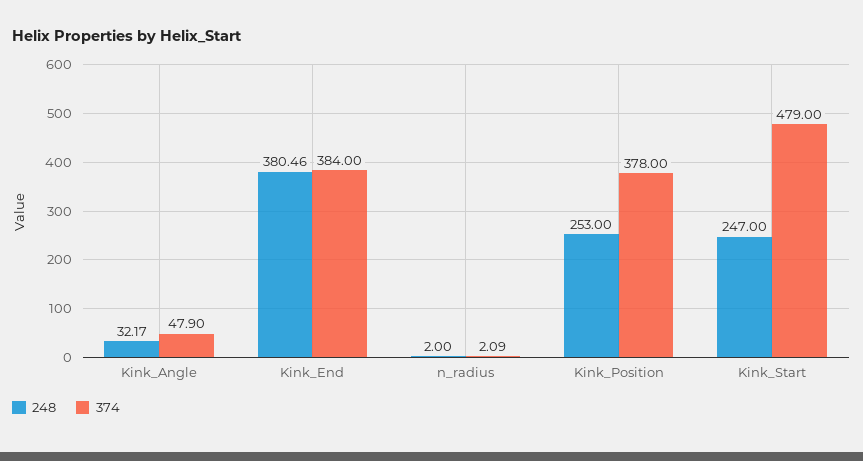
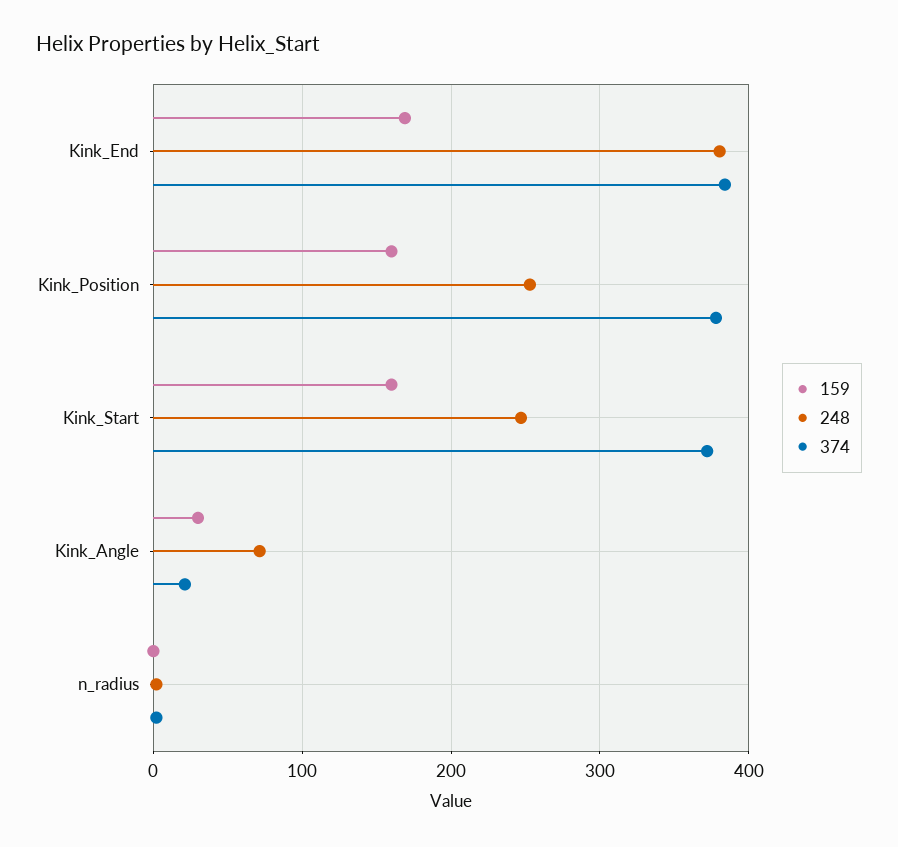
  {
    "248": {
-     "Kink_Angle": 32.17,
+     "Kink_Angle": 70,
      "Kink_End": 380.46,
      "n_radius": 2,
      "Kink_Position": 253,
      "Kink_Start": 247
    },
    "374": {
-     "Kink_Angle": 47.9,
+     "Kink_Angle": 20,
      "Kink_End": 384,
      "n_radius": 2.09,
      "Kink_Position": 378,
-     "Kink_Start": 479
+     "Kink_Start": 370
-   }
+   },
+   "159": {
+     "Kink_End": 170,
+     "Kink_Position": 160,
+     "Kink_Start": 160,
+     "Kink_Angle": 30,
+     "n_radius": 0
+   }
  }

